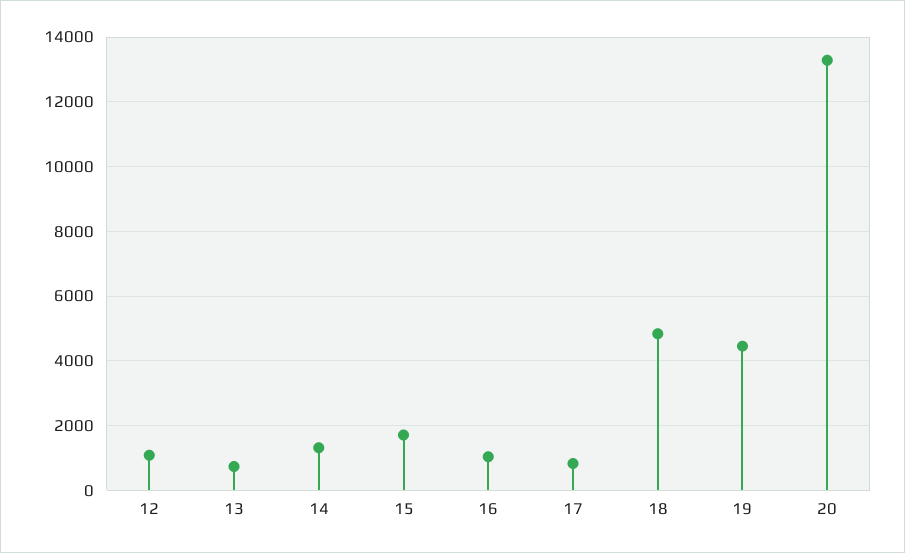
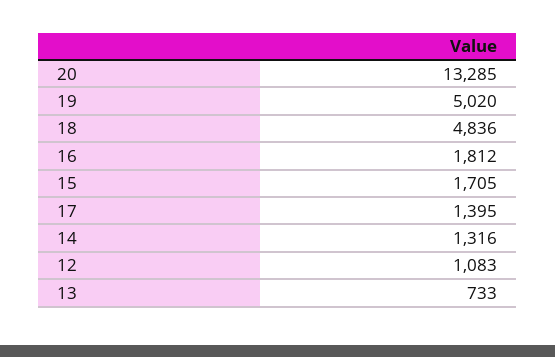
  {
    "12": 1083,
    "13": 733,
    "14": 1316,
    "15": 1705,
-   "16": 1000,
+   "16": 1812,
-   "17": 800,
+   "17": 1395,
    "18": 4836,
-   "19": 4400,
+   "19": 5020,
    "20": 13285
  }

